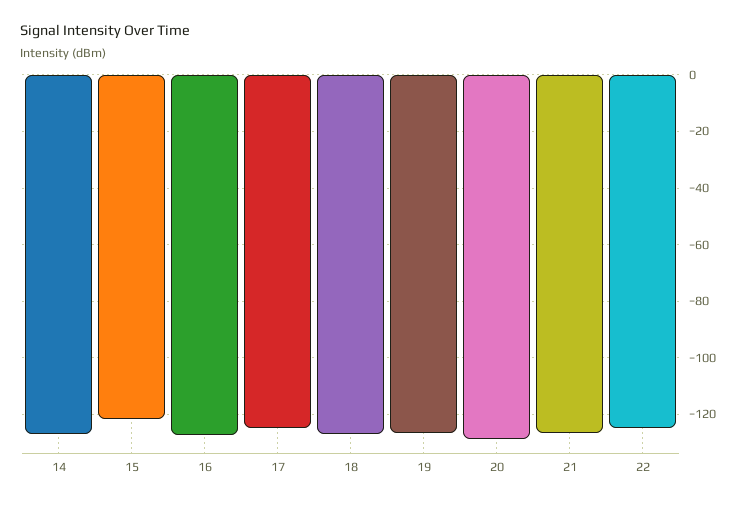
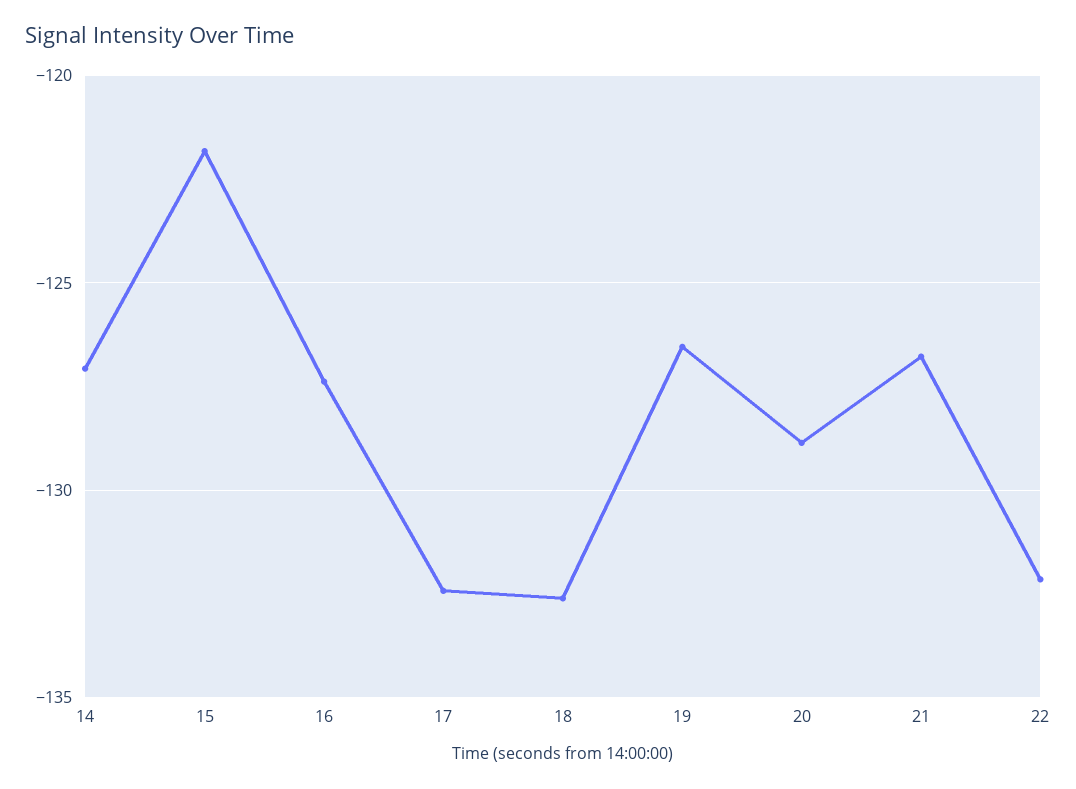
  {
    "14": -127,
    "15": -122,
    "16": -127.5,
-   "17": -125,
+   "17": -132.5,
-   "18": -127.5,
+   "18": -132.5,
    "19": -126.5,
    "20": -129,
    "21": -127,
-   "22": -125
+   "22": -132
  }

